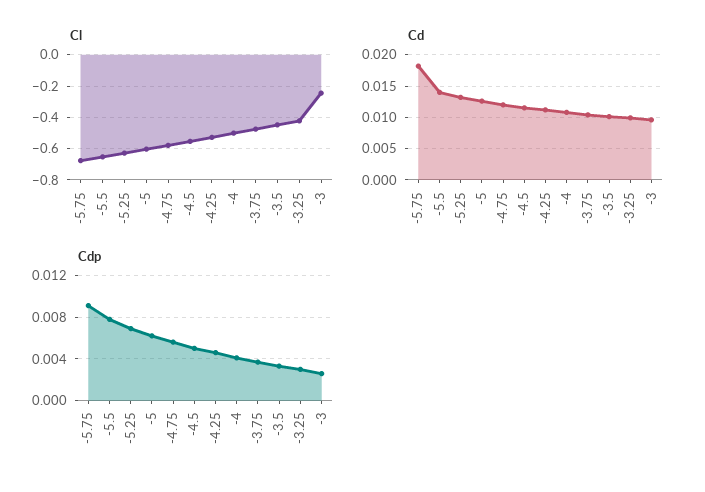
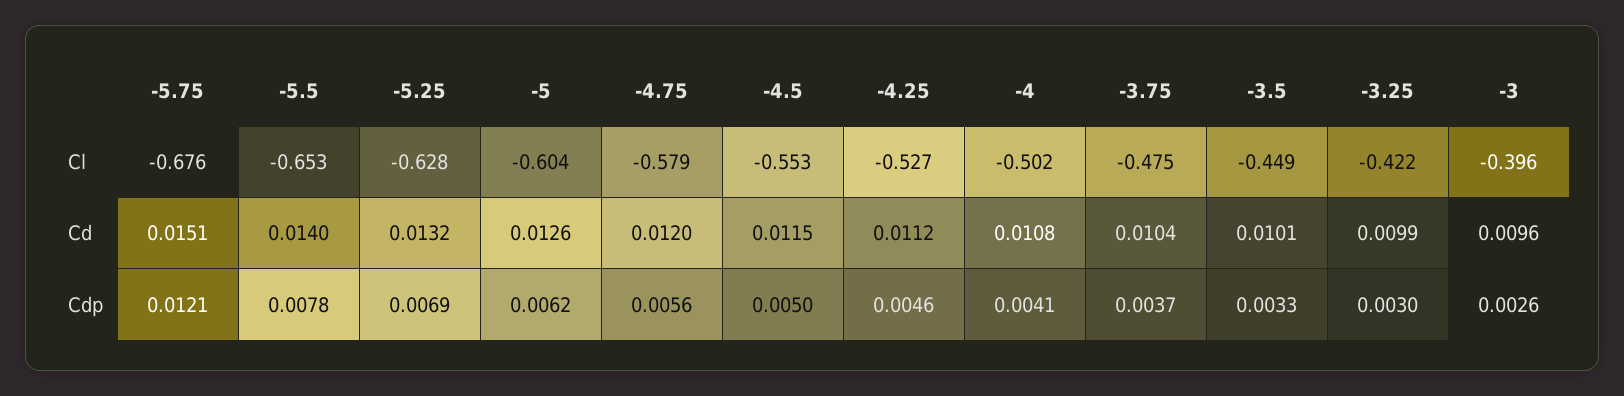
  {
    "Cl": {
      "-5.75": -0.676,
      "-5.5": -0.653,
      "-5.25": -0.628,
      "-5": -0.604,
      "-4.75": -0.579,
      "-4.5": -0.553,
      "-4.25": -0.527,
      "-4": -0.502,
      "-3.75": -0.475,
      "-3.5": -0.449,
      "-3.25": -0.422,
-     "-3": -0.25
+     "-3": -0.396
    },
    "Cd": {
-     "-5.75": 0.018,
+     "-5.75": 0.0151,
      "-5.5": 0.014,
      "-5.25": 0.0132,
      "-5": 0.0126,
      "-4.75": 0.012,
      "-4.5": 0.0115,
      "-4.25": 0.0112,
      "-4": 0.0108,
      "-3.75": 0.0104,
      "-3.5": 0.0101,
      "-3.25": 0.0099,
      "-3": 0.0096
    },
    "Cdp": {
-     "-5.75": 0.009,
+     "-5.75": 0.0121,
      "-5.5": 0.0078,
      "-5.25": 0.0069,
      "-5": 0.0062,
      "-4.75": 0.0056,
      "-4.5": 0.005,
      "-4.25": 0.0046,
      "-4": 0.0041,
      "-3.75": 0.0037,
      "-3.5": 0.0033,
      "-3.25": 0.003,
      "-3": 0.0026
    }
  }

